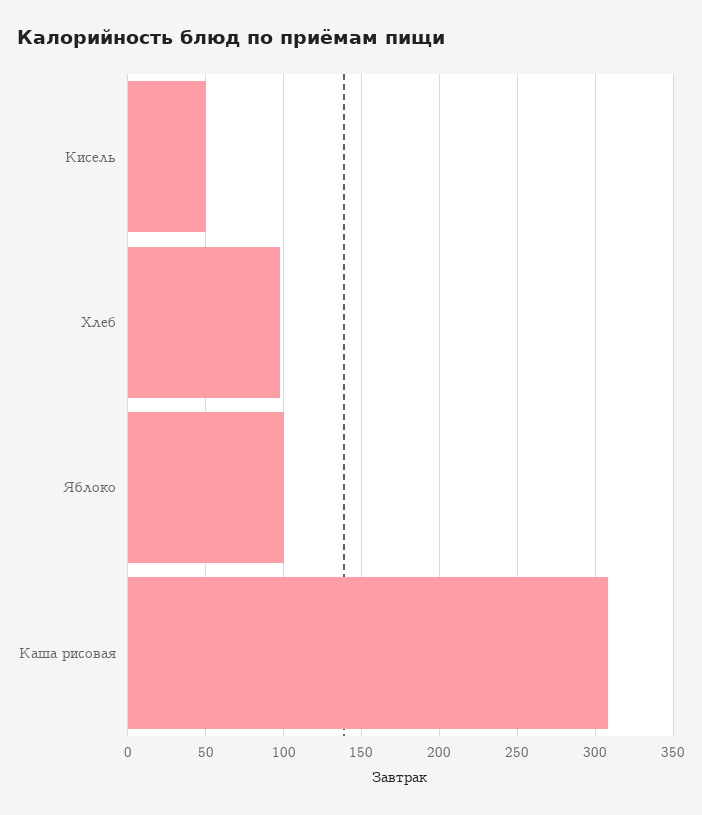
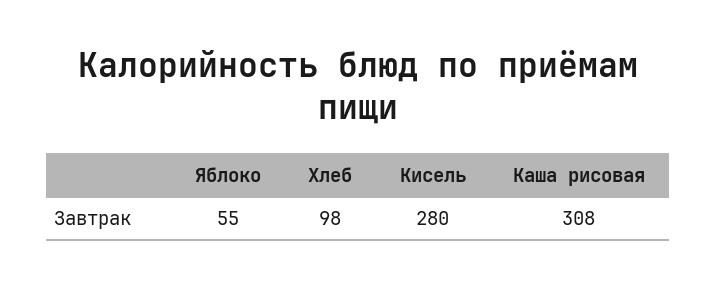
  {
-   "Кисель": 50,
+   "Кисель": 280,
    "Хлеб": 98,
-   "Яблоко": 100,
+   "Яблоко": 55,
    "Каша рисовая": 308
  }

